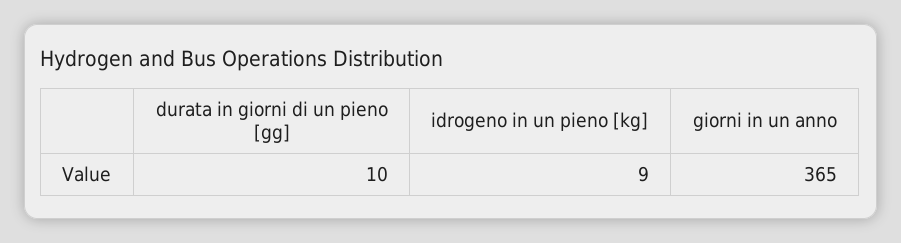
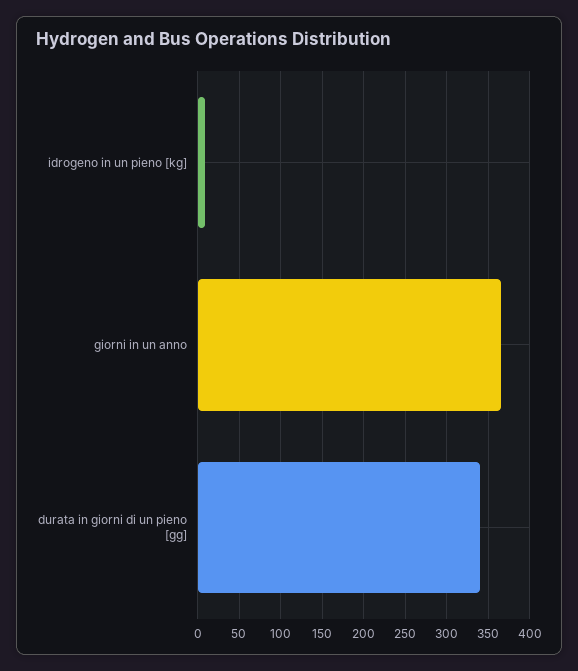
  {
-   "durata in giorni di un pieno [gg]": 10,
+   "durata in giorni di un pieno [gg]": 340,
    "idrogeno in un pieno [kg]": 9,
    "giorni in un anno": 365
  }

